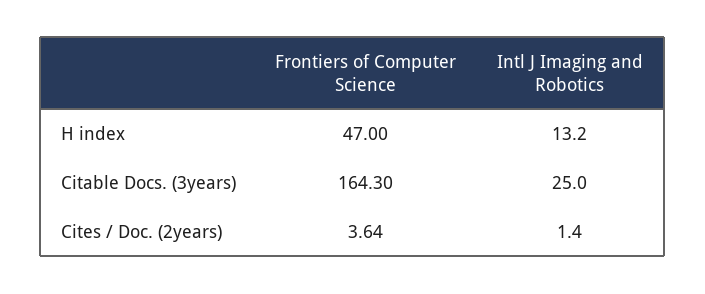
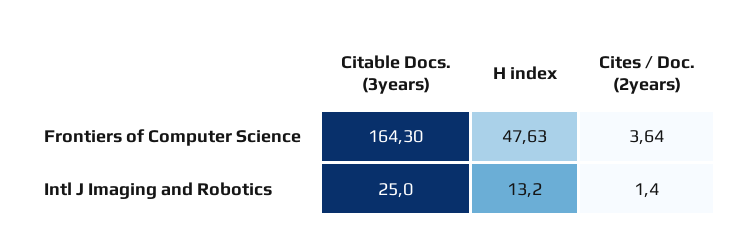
  {
    "Frontiers of Computer Science": {
-     "H index": 47,
+     "H index": 47.63,
      "Citable Docs. (3years)": 164.3,
      "Cites / Doc. (2years)": 3.64
    },
    "Intl J Imaging and Robotics": {
      "H index": 13.2,
      "Citable Docs. (3years)": 25,
      "Cites / Doc. (2years)": 1.4
    }
  }

